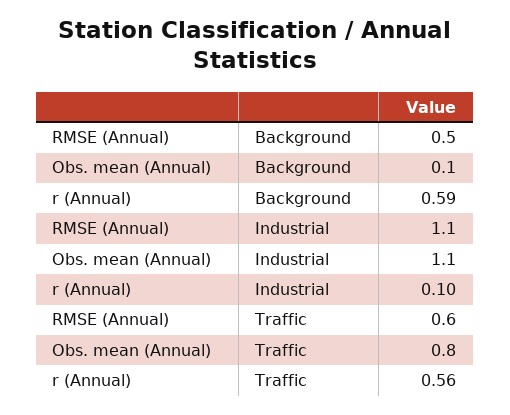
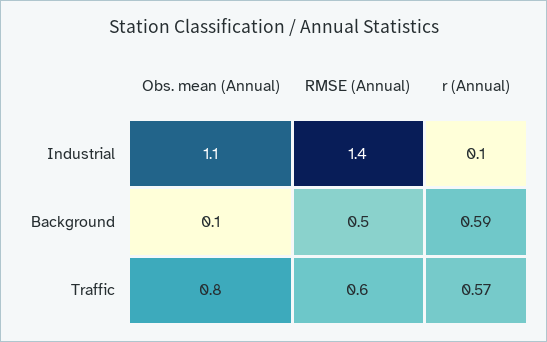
  {
    "RMSE (Annual)": {
      "Background": 0.5,
-     "Industrial": 1.1,
+     "Industrial": 1.4,
      "Traffic": 0.6
    },
    "Obs. mean (Annual)": {
      "Background": 0.1,
      "Industrial": 1.1,
      "Traffic": 0.8
    },
    "r (Annual)": {
      "Background": 0.59,
      "Industrial": 0.1,
-     "Traffic": 0.56
+     "Traffic": 0.57
    }
  }

